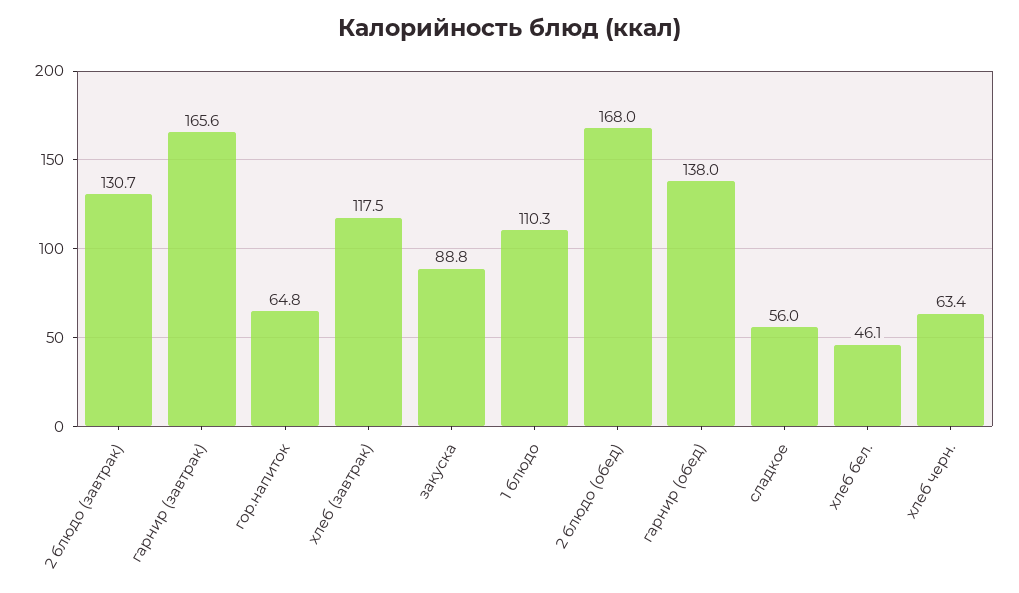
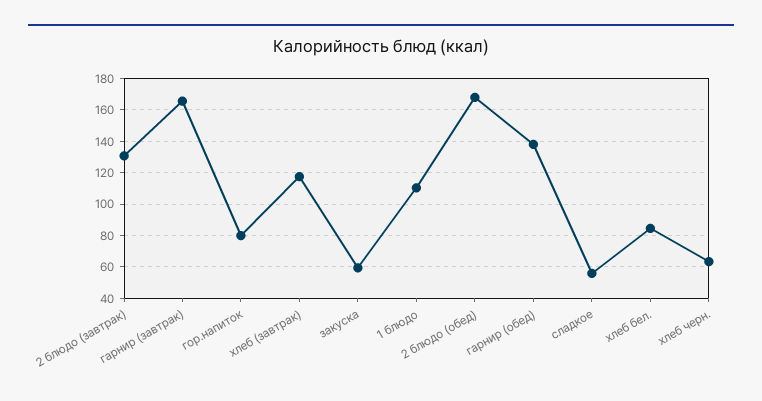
  {
    "2 блюдо (завтрак)": 130.7,
    "гарнир (завтрак)": 165.6,
-   "гор.напиток": 64.8,
+   "гор.напиток": 80,
    "хлеб (завтрак)": 117.5,
-   "закуска": 88.8,
+   "закуска": 60,
    "1 блюдо": 110.3,
    "2 блюдо (обед)": 168,
    "гарнир (обед)": 138,
    "сладкое": 56,
-   "хлеб бел.": 46.1,
+   "хлеб бел.": 85,
    "хлеб черн.": 63.4
  }

